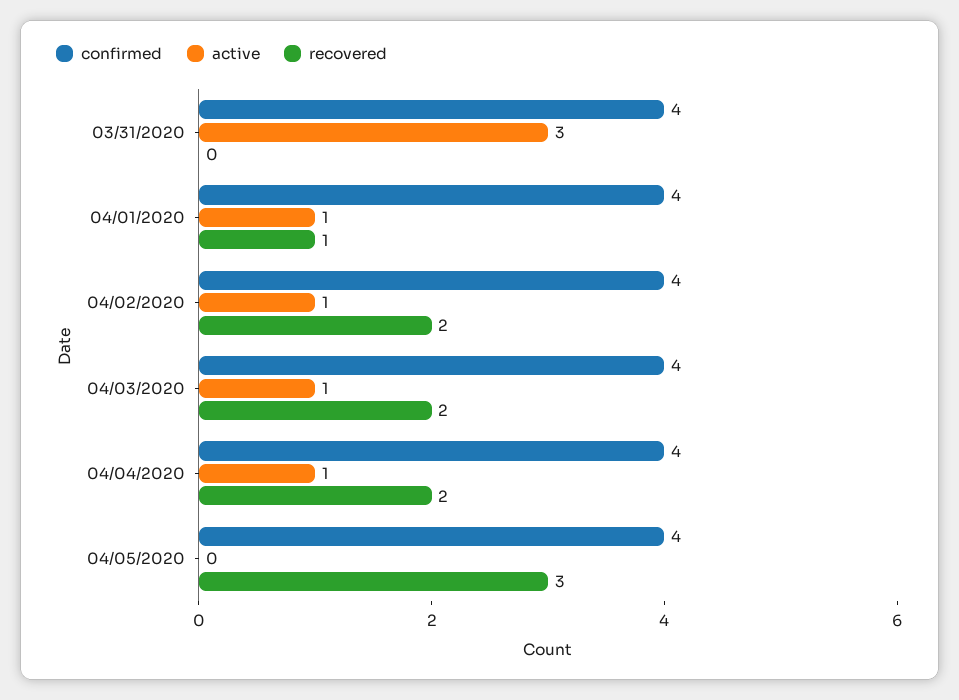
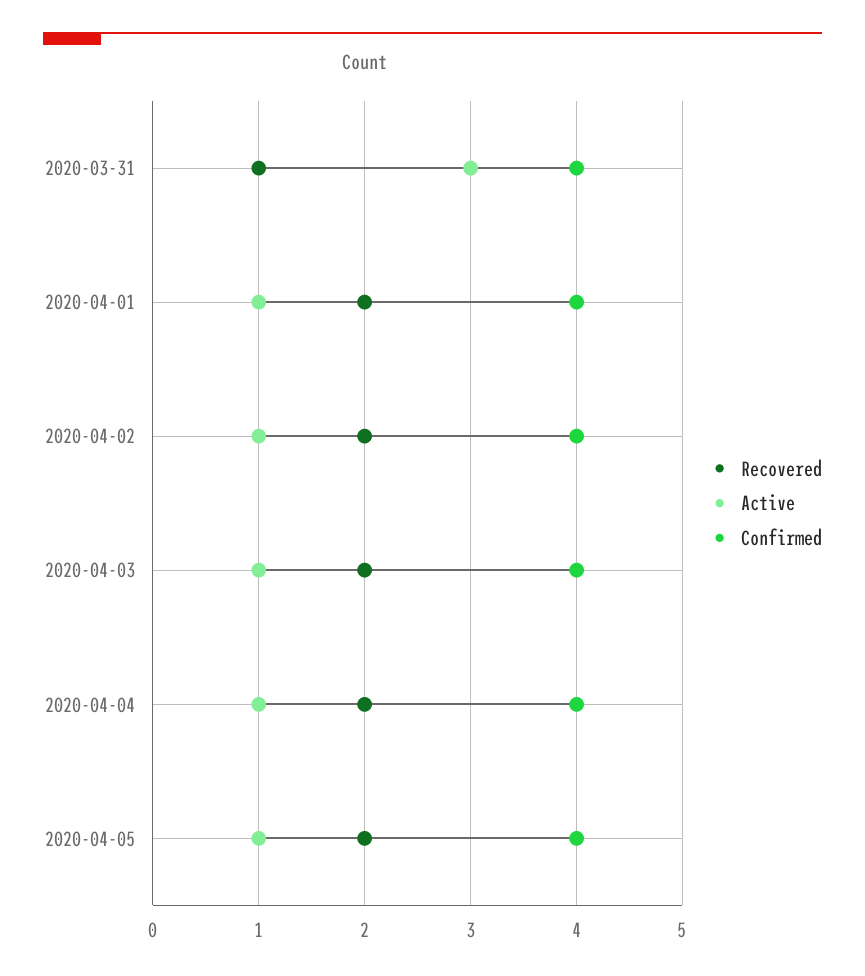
  {
    "confirmed": {
      "03/31/2020": 4,
      "04/01/2020": 4,
      "04/02/2020": 4,
      "04/03/2020": 4,
      "04/04/2020": 4,
      "04/05/2020": 4
    },
    "active": {
      "03/31/2020": 3,
      "04/01/2020": 1,
      "04/02/2020": 1,
      "04/03/2020": 1,
      "04/04/2020": 1,
-     "04/05/2020": 0
+     "04/05/2020": 1
    },
    "recovered": {
-     "03/31/2020": 0,
+     "03/31/2020": 1,
-     "04/01/2020": 1,
+     "04/01/2020": 2,
      "04/02/2020": 2,
      "04/03/2020": 2,
      "04/04/2020": 2,
-     "04/05/2020": 3
+     "04/05/2020": 2
    }
  }

